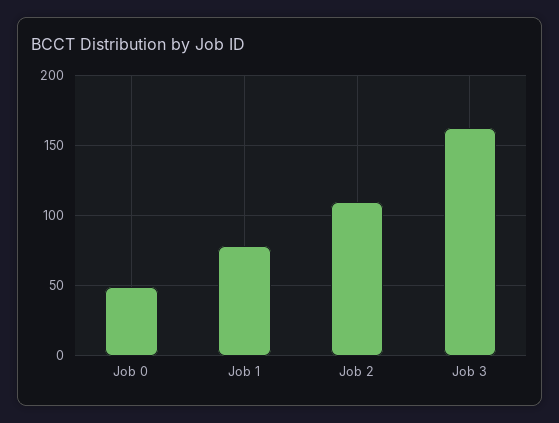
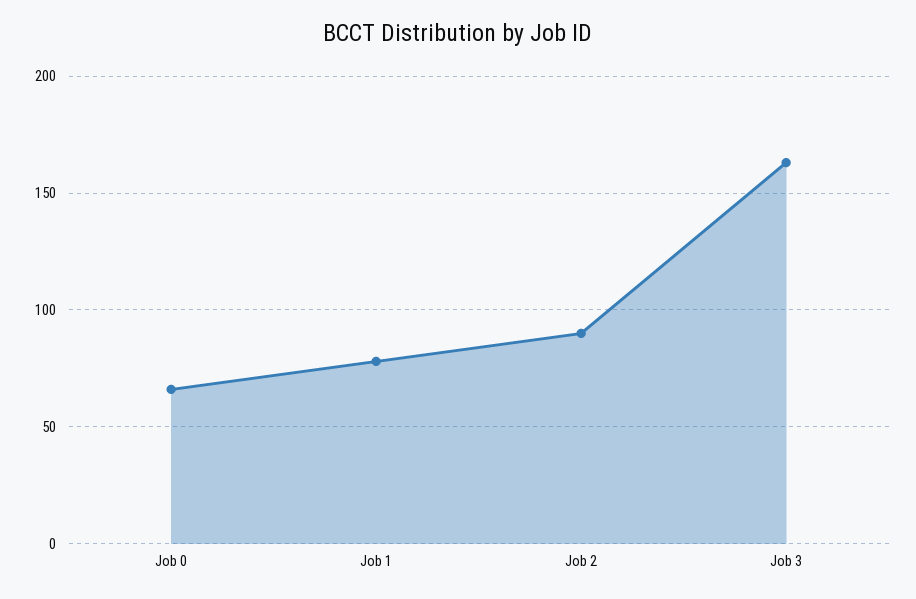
  {
-   "Job 0": 50,
+   "Job 0": 65,
    "Job 1": 80,
-   "Job 2": 110,
+   "Job 2": 90,
    "Job 3": 165
  }

